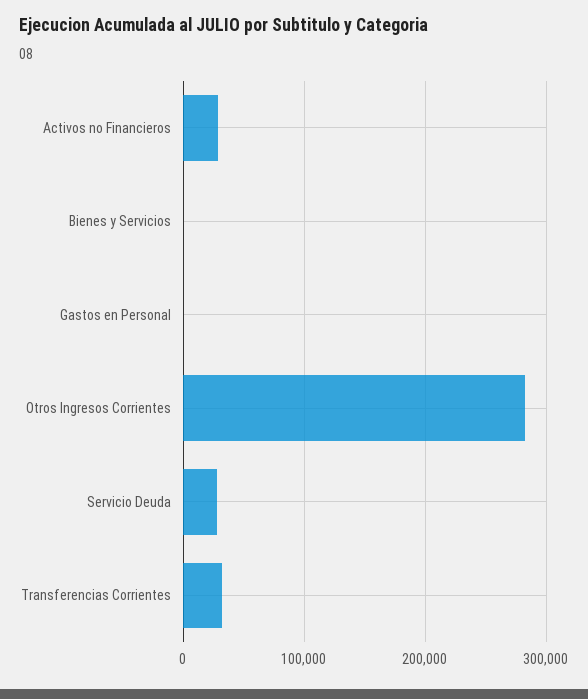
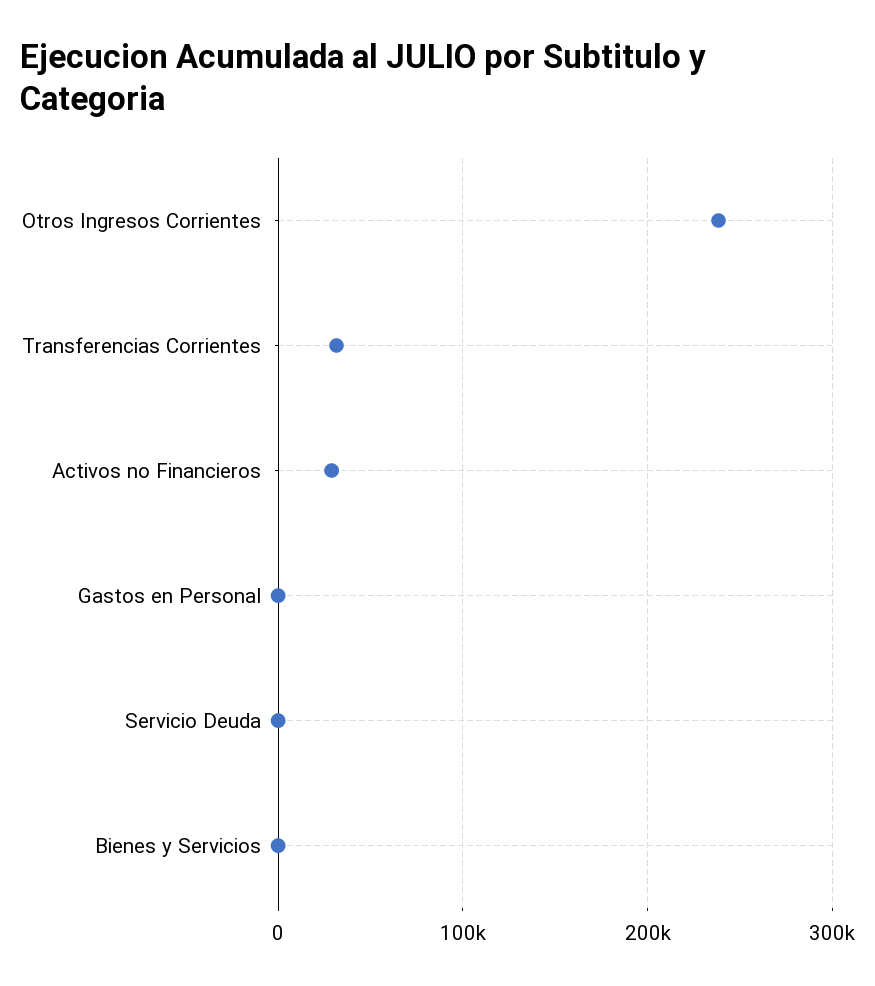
  {
    "Activos no Financieros": 30000,
    "Bienes y Servicios": 0,
    "Gastos en Personal": 0,
-   "Otros Ingresos Corrientes": 280000,
+   "Otros Ingresos Corrientes": 240000,
-   "Servicio Deuda": 30000,
+   "Servicio Deuda": 0,
    "Transferencias Corrientes": 30000
  }

